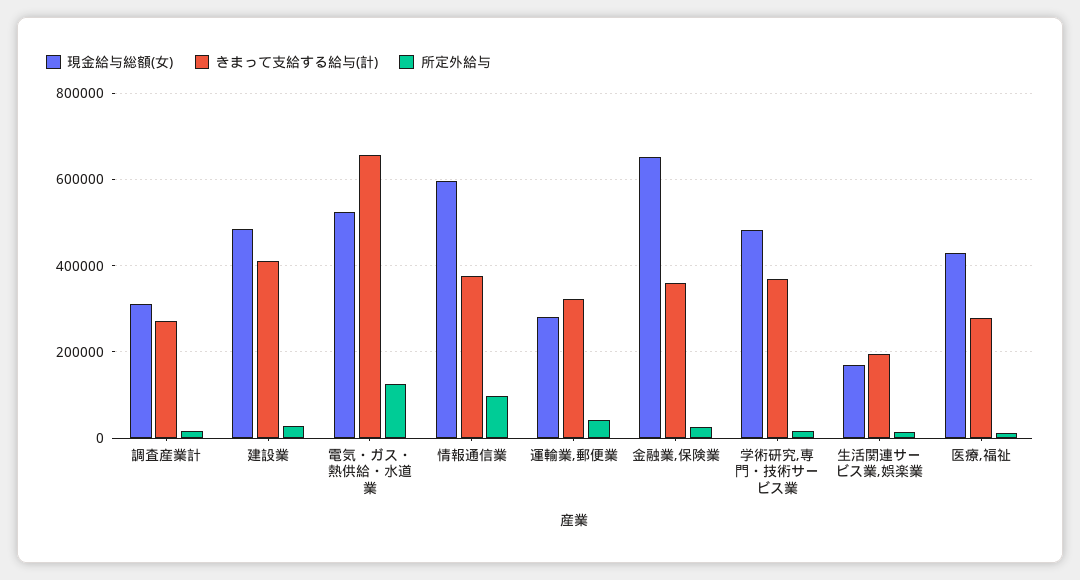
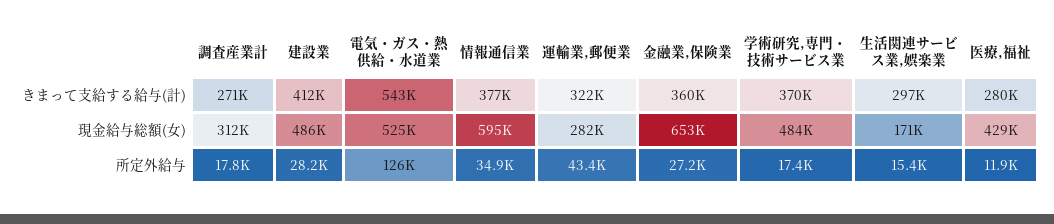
  {
    "現金給与総額(女)": {
      "調査産業計": 312000,
      "建設業": 486000,
      "電気・ガス・熱供給・水道業": 525000,
      "情報通信業": 595000,
      "運輸業,郵便業": 282000,
      "金融業,保険業": 653000,
      "学術研究,専門・技術サービス業": 484000,
      "生活関連サービス業,娯楽業": 171000,
      "医療,福祉": 429000
    },
    "きまって支給する給与(計)": {
      "調査産業計": 271000,
      "建設業": 412000,
-     "電気・ガス・熱供給・水道業": 660000,
+     "電気・ガス・熱供給・水道業": 543000,
      "情報通信業": 377000,
      "運輸業,郵便業": 322000,
      "金融業,保険業": 360000,
      "学術研究,専門・技術サービス業": 370000,
-     "生活関連サービス業,娯楽業": 200000,
+     "生活関連サービス業,娯楽業": 297000,
      "医療,福祉": 280000
    },
    "所定外給与": {
      "調査産業計": 17800,
      "建設業": 28200,
      "電気・ガス・熱供給・水道業": 126000,
-     "情報通信業": 100000,
+     "情報通信業": 34900,
      "運輸業,郵便業": 43400,
      "金融業,保険業": 27200,
      "学術研究,専門・技術サービス業": 17400,
      "生活関連サービス業,娯楽業": 15400,
      "医療,福祉": 11900
    }
  }

